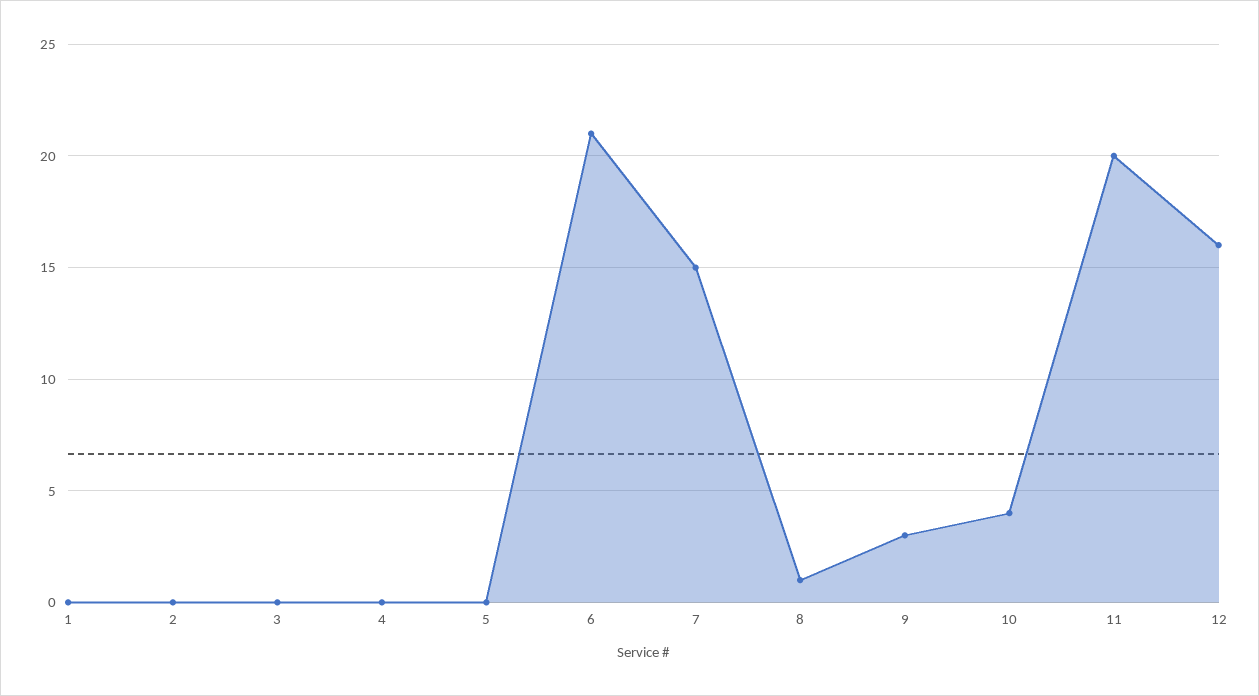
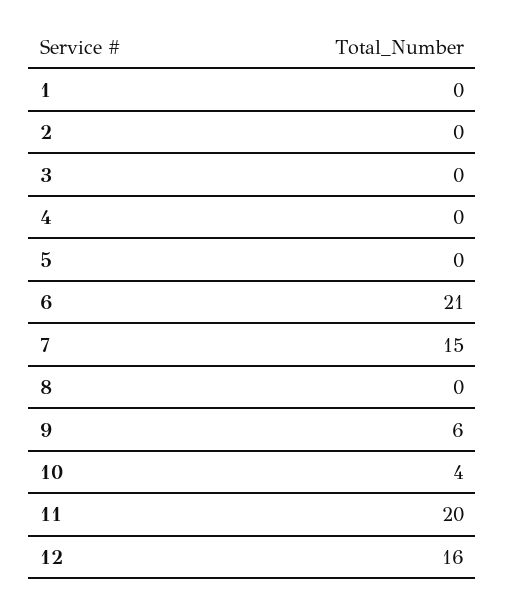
  {
    "1": 0,
    "2": 0,
    "3": 0,
    "4": 0,
    "5": 0,
    "6": 21,
    "7": 15,
-   "8": 1,
+   "8": 0,
-   "9": 3,
+   "9": 6,
    "10": 4,
    "11": 20,
    "12": 16
  }

